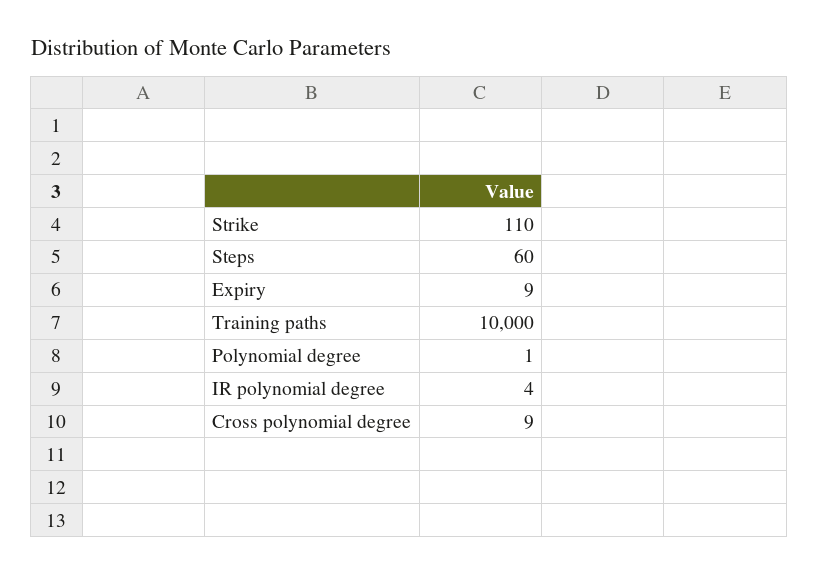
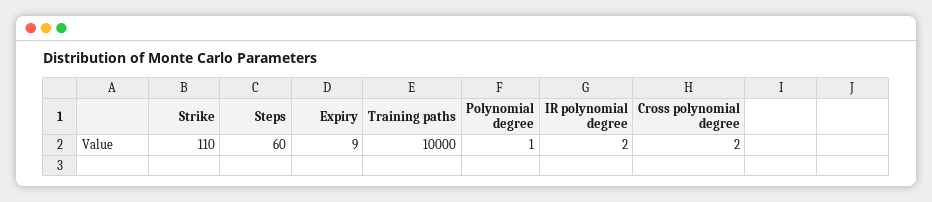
  {
    "Strike": 110,
    "Steps": 60,
    "Expiry": 9,
    "Training paths": 10000,
    "Polynomial degree": 1,
-   "IR polynomial degree": 4,
+   "IR polynomial degree": 2,
-   "Cross polynomial degree": 9
+   "Cross polynomial degree": 2
  }

